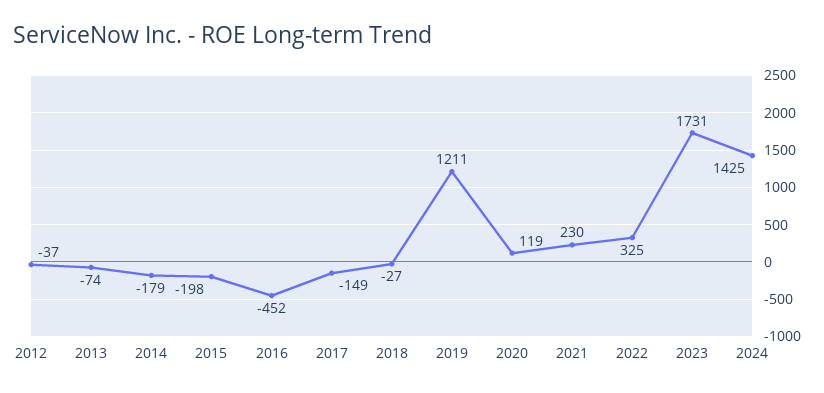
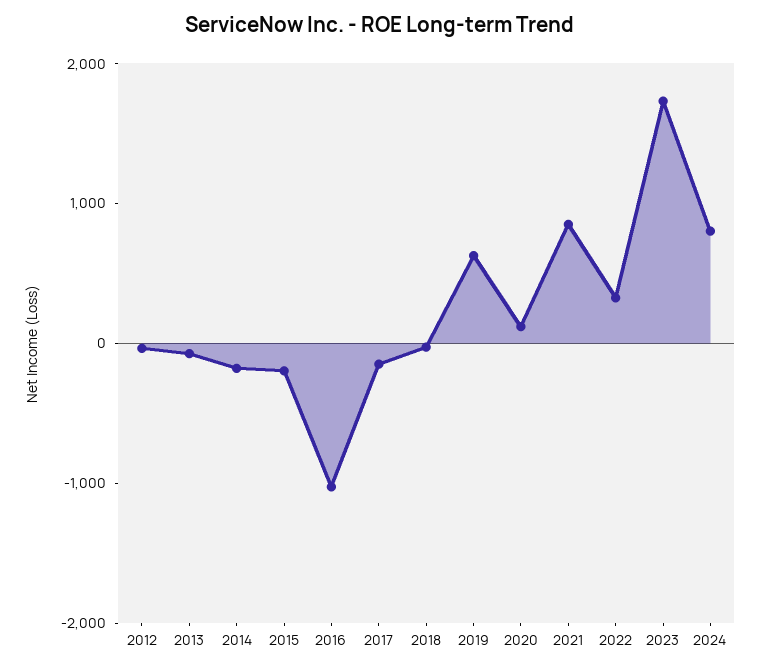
  {
    "2012": -37,
    "2013": -74,
    "2014": -179,
    "2015": -198,
-   "2016": -452,
+   "2016": -1000,
    "2017": -149,
    "2018": -27,
-   "2019": 1211,
+   "2019": 600,
    "2020": 119,
-   "2021": 230,
+   "2021": 800,
    "2022": 325,
    "2023": 1731,
-   "2024": 1425
+   "2024": 800
  }

